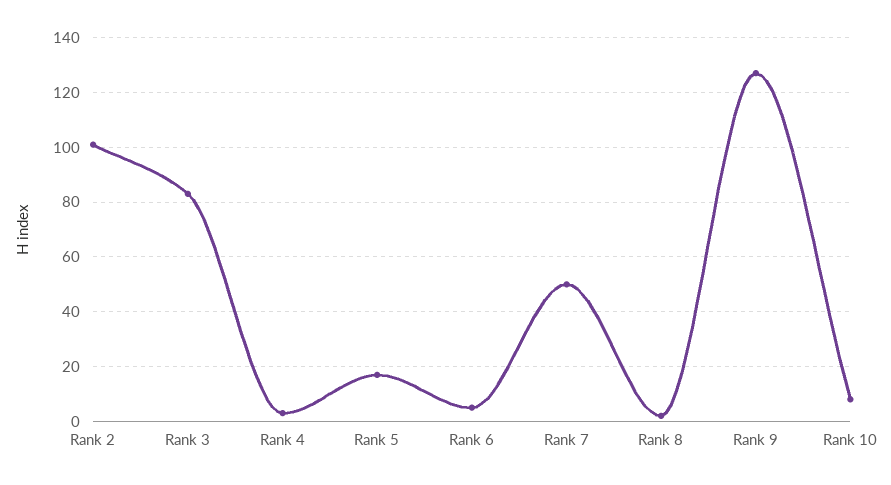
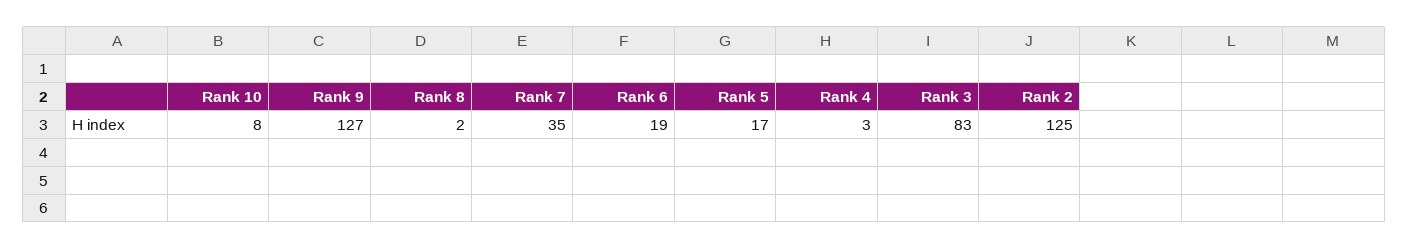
  {
-   "Rank 2": 100,
+   "Rank 2": 125,
    "Rank 3": 83,
    "Rank 4": 3,
    "Rank 5": 17,
-   "Rank 6": 5,
+   "Rank 6": 19,
-   "Rank 7": 50,
+   "Rank 7": 35,
    "Rank 8": 2,
    "Rank 9": 127,
    "Rank 10": 8
  }

